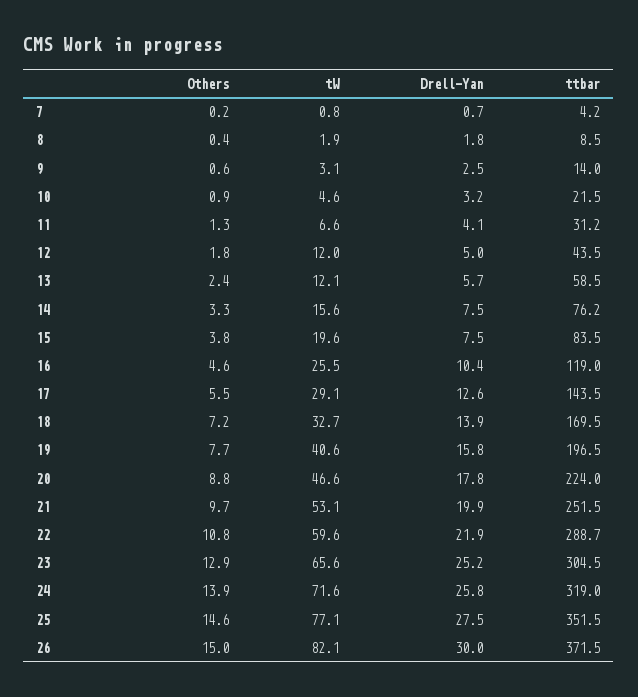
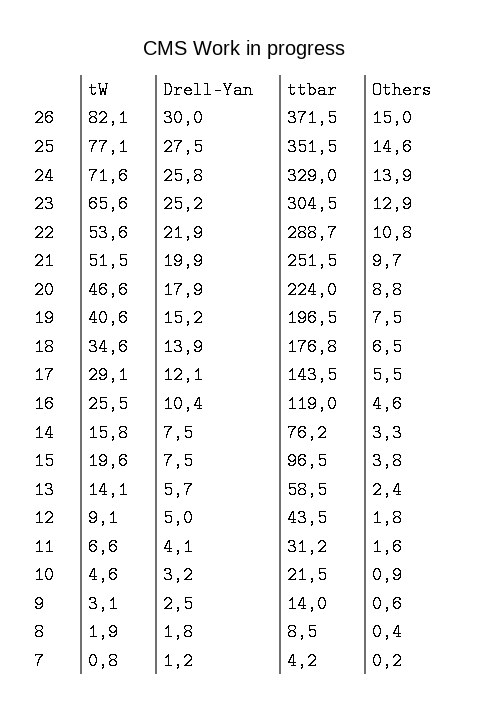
  {
    "Others": {
      "7": 0.2,
      "8": 0.4,
      "9": 0.6,
      "10": 0.9,
-     "11": 1.3,
+     "11": 1.6,
      "12": 1.8,
      "13": 2.4,
      "14": 3.3,
      "15": 3.8,
      "16": 4.6,
      "17": 5.5,
-     "18": 7.2,
+     "18": 6.5,
-     "19": 7.7,
+     "19": 7.5,
      "20": 8.8,
      "21": 9.7,
      "22": 10.8,
      "23": 12.9,
      "24": 13.9,
      "25": 14.6,
      "26": 15
    },
    "tW": {
      "7": 0.8,
      "8": 1.9,
      "9": 3.1,
      "10": 4.6,
      "11": 6.6,
-     "12": 12,
+     "12": 9.1,
-     "13": 12.1,
+     "13": 14.1,
-     "14": 15.6,
+     "14": 15.8,
      "15": 19.6,
      "16": 25.5,
      "17": 29.1,
-     "18": 32.7,
+     "18": 34.6,
      "19": 40.6,
      "20": 46.6,
-     "21": 53.1,
+     "21": 51.5,
-     "22": 59.6,
+     "22": 53.6,
      "23": 65.6,
      "24": 71.6,
      "25": 77.1,
      "26": 82.1
    },
    "Drell-Yan": {
-     "7": 0.7,
+     "7": 1.2,
      "8": 1.8,
      "9": 2.5,
      "10": 3.2,
      "11": 4.1,
      "12": 5,
      "13": 5.7,
      "14": 7.5,
      "15": 7.5,
      "16": 10.4,
-     "17": 12.6,
+     "17": 12.1,
      "18": 13.9,
-     "19": 15.8,
+     "19": 15.2,
-     "20": 17.8,
+     "20": 17.9,
      "21": 19.9,
      "22": 21.9,
      "23": 25.2,
      "24": 25.8,
      "25": 27.5,
      "26": 30
    },
    "ttbar": {
      "7": 4.2,
      "8": 8.5,
      "9": 14,
      "10": 21.5,
      "11": 31.2,
      "12": 43.5,
      "13": 58.5,
      "14": 76.2,
-     "15": 83.5,
+     "15": 96.5,
      "16": 119,
      "17": 143.5,
-     "18": 169.5,
+     "18": 176.8,
      "19": 196.5,
      "20": 224,
      "21": 251.5,
      "22": 288.7,
      "23": 304.5,
-     "24": 319,
+     "24": 329,
      "25": 351.5,
      "26": 371.5
    }
  }

